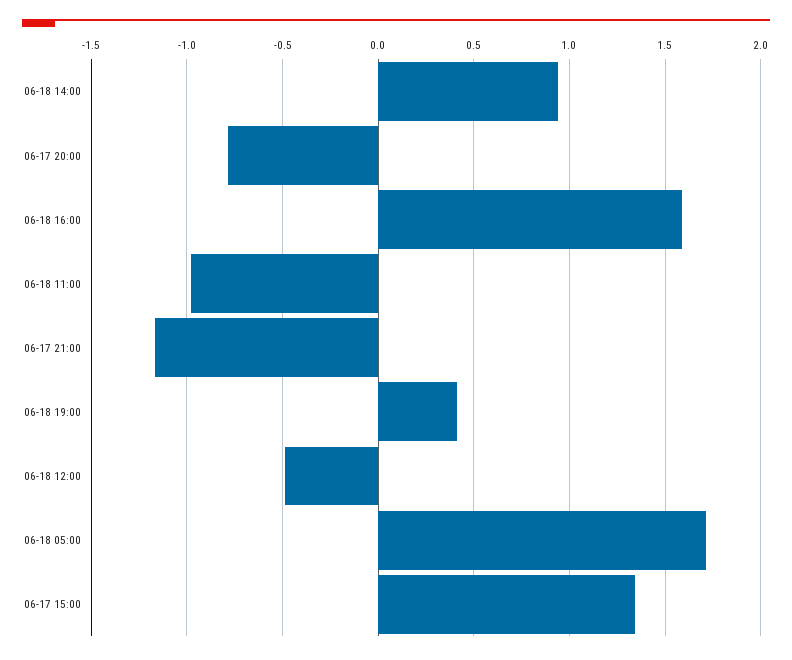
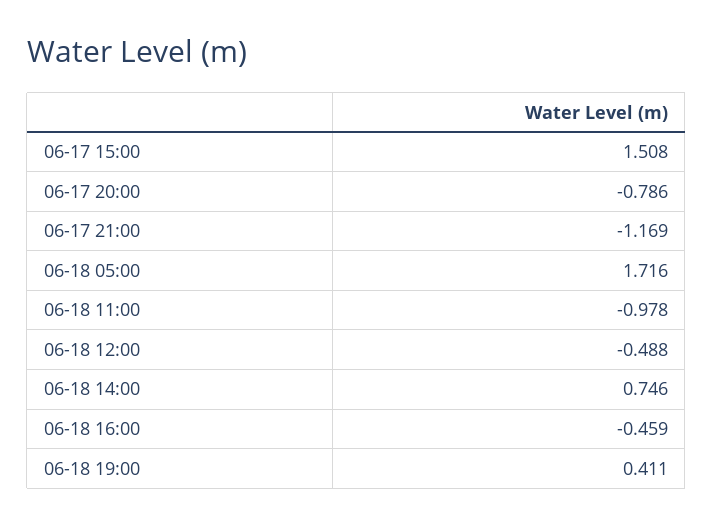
  {
-   "06-18 14:00": 0.95,
+   "06-18 14:00": 0.746,
    "06-17 20:00": -0.786,
-   "06-18 16:00": 1.6,
+   "06-18 16:00": -0.459,
    "06-18 11:00": -0.978,
    "06-17 21:00": -1.169,
    "06-18 19:00": 0.411,
    "06-18 12:00": -0.488,
    "06-18 05:00": 1.716,
-   "06-17 15:00": 1.35
+   "06-17 15:00": 1.508
  }

